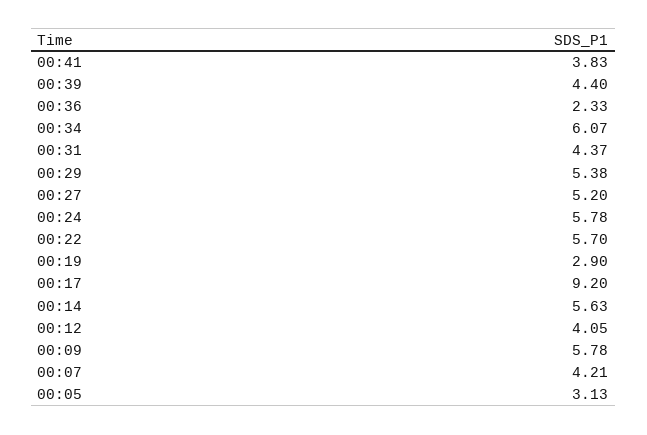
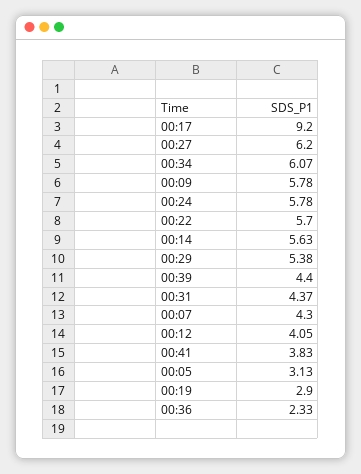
  {
    "00:41": 3.83,
    "00:39": 4.4,
    "00:36": 2.33,
    "00:34": 6.07,
    "00:31": 4.37,
    "00:29": 5.38,
-   "00:27": 5.2,
+   "00:27": 6.2,
    "00:24": 5.78,
    "00:22": 5.7,
    "00:19": 2.9,
    "00:17": 9.2,
    "00:14": 5.63,
    "00:12": 4.05,
    "00:09": 5.78,
-   "00:07": 4.21,
+   "00:07": 4.3,
    "00:05": 3.13
  }

